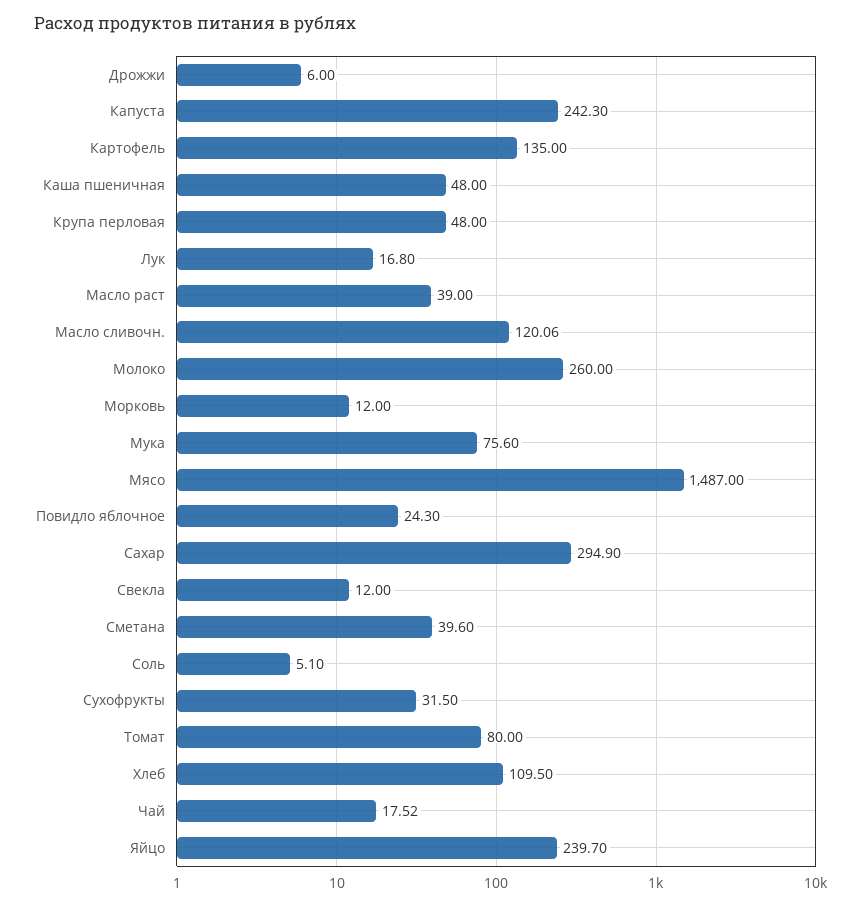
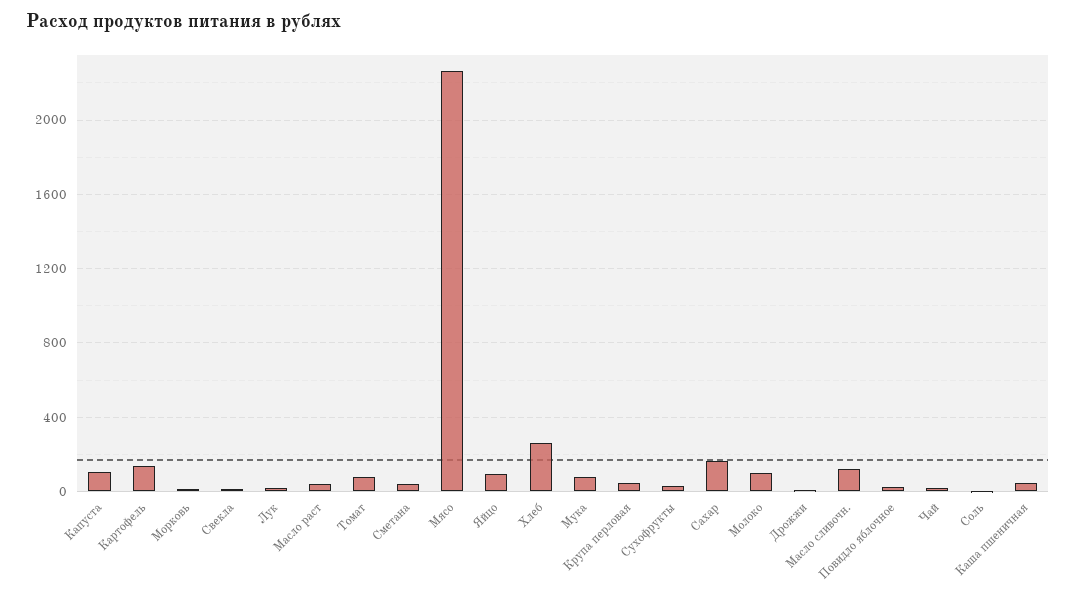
  {
    "Дрожжи": 6,
-   "Капуста": 242.3,
+   "Капуста": 100,
    "Картофель": 135,
    "Каша пшеничная": 48,
    "Крупа перловая": 48,
    "Лук": 16.8,
    "Масло раст": 39,
    "Масло сливочн.": 120.06,
-   "Молоко": 260,
+   "Молоко": 100,
    "Морковь": 12,
    "Мука": 75.6,
-   "Мясо": 1487,
+   "Мясо": 2250,
    "Повидло яблочное": 24.3,
-   "Сахар": 294.9,
+   "Сахар": 150,
    "Свекла": 12,
    "Сметана": 39.6,
    "Соль": 5.1,
    "Сухофрукты": 31.5,
    "Томат": 80,
-   "Хлеб": 109.5,
+   "Хлеб": 250,
    "Чай": 17.52,
-   "Яйцо": 239.7
+   "Яйцо": 100
  }

